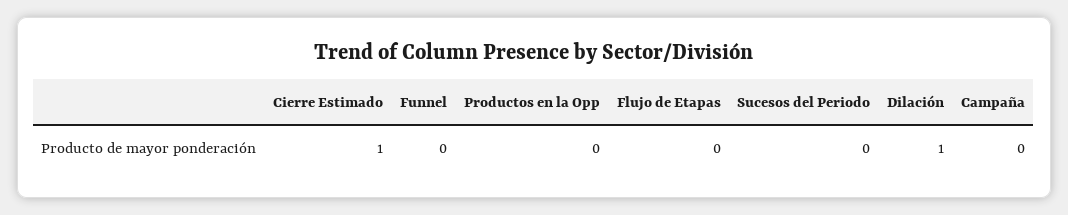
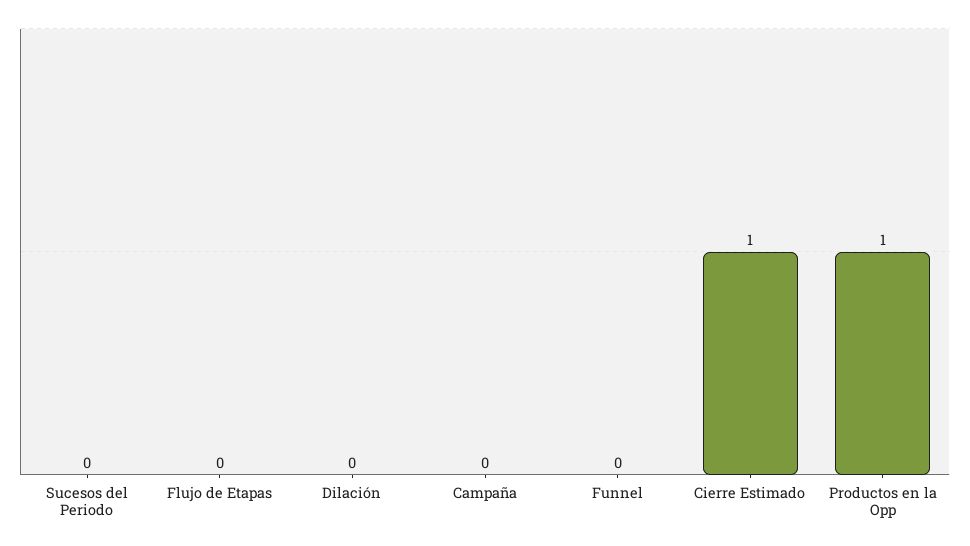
  {
    "Cierre Estimado": 1,
    "Funnel": 0,
-   "Productos en la Opp": 0,
+   "Productos en la Opp": 1,
    "Flujo de Etapas": 0,
    "Sucesos del Periodo": 0,
-   "Dilación": 1,
+   "Dilación": 0,
    "Campaña": 0
  }

